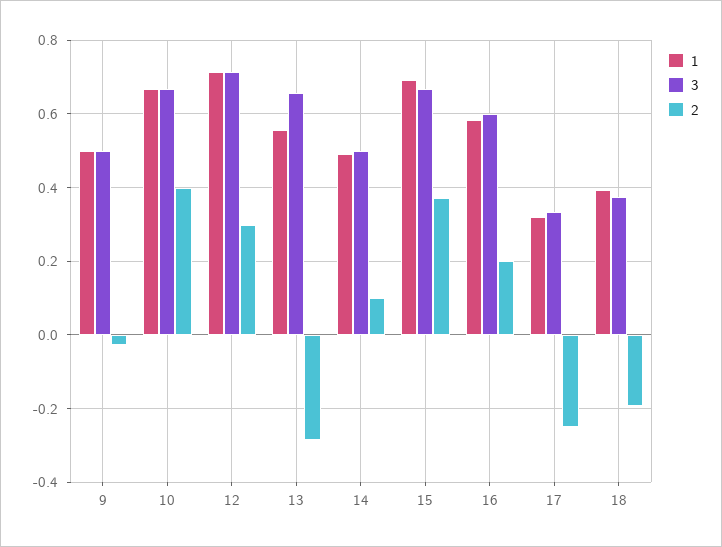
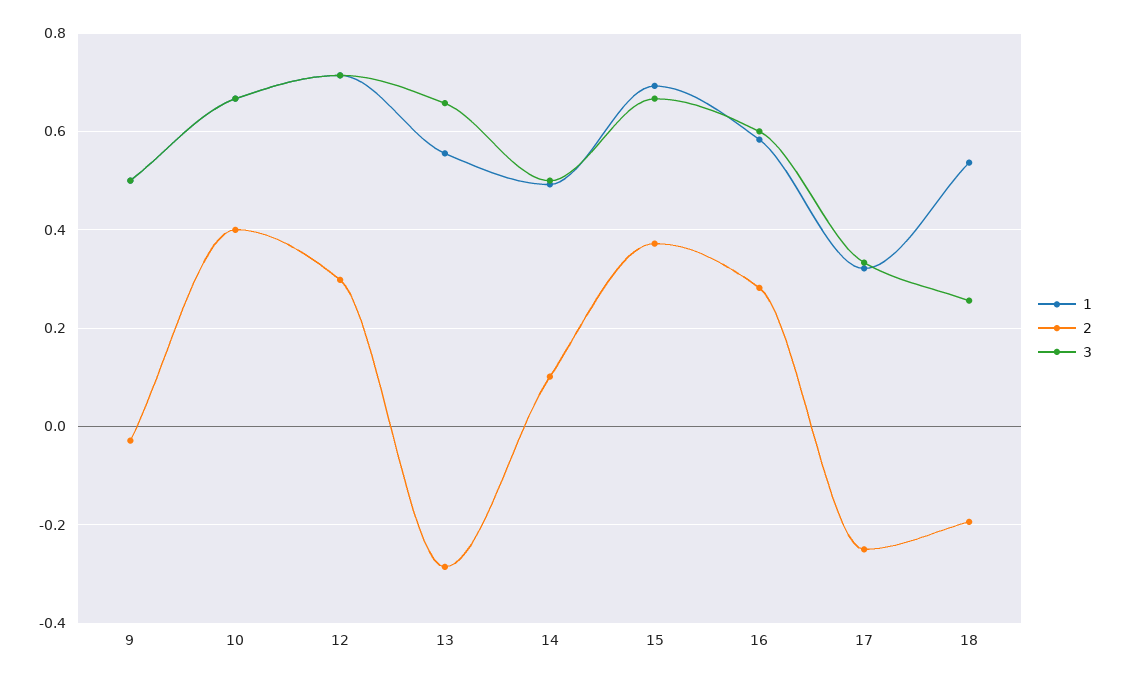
  {
    "1": {
      "9": 0.5,
      "10": 0.66,
      "12": 0.72,
      "13": 0.56,
      "14": 0.5,
      "15": 0.7,
      "16": 0.58,
      "17": 0.32,
-     "18": 0.4
+     "18": 0.54
    },
    "3": {
      "9": 0.5,
      "10": 0.66,
      "12": 0.72,
      "13": 0.66,
      "14": 0.5,
      "15": 0.66,
      "16": 0.6,
      "17": 0.34,
-     "18": 0.38
+     "18": 0.26
    },
    "2": {
      "9": -0.02,
      "10": 0.4,
      "12": 0.3,
      "13": -0.28,
      "14": 0.1,
      "15": 0.38,
-     "16": 0.2,
+     "16": 0.28,
      "17": -0.26,
      "18": -0.2
    }
  }

